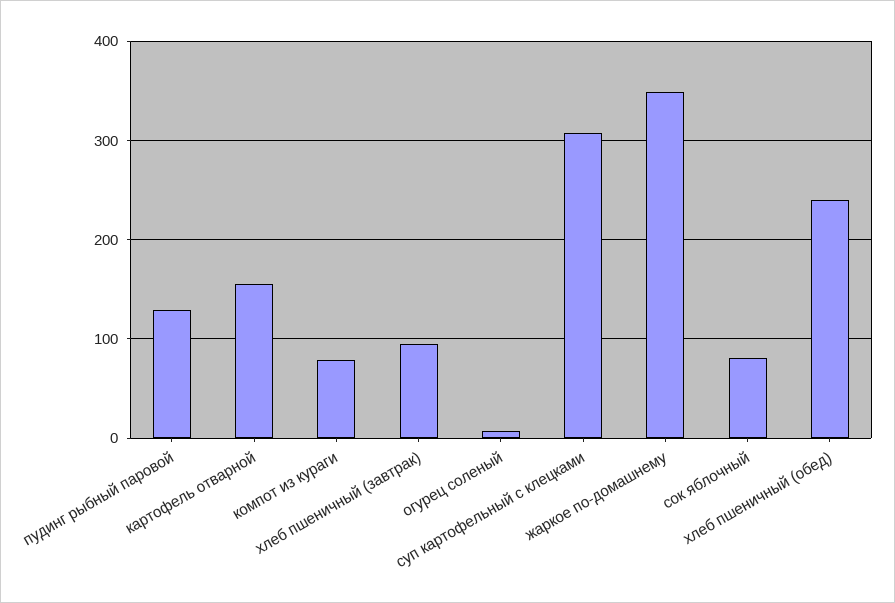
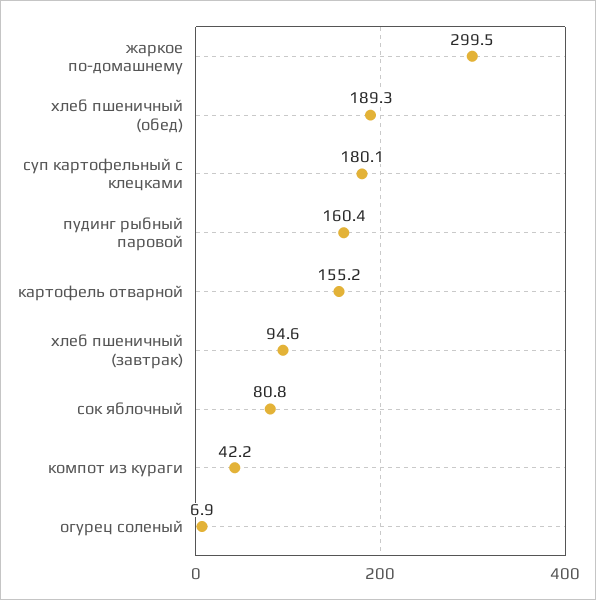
  {
-   "пудинг рыбный паровой": 130,
+   "пудинг рыбный паровой": 160.4,
    "картофель отварной": 155.2,
-   "компот из кураги": 80,
+   "компот из кураги": 42.2,
    "хлеб пшеничный (завтрак)": 94.6,
    "огурец соленый": 6.9,
-   "суп картофельный с клецками": 310,
+   "суп картофельный с клецками": 180.1,
-   "жаркое по-домашнему": 350,
+   "жаркое по-домашнему": 299.5,
    "сок яблочный": 80.8,
-   "хлеб пшеничный (обед)": 240
+   "хлеб пшеничный (обед)": 189.3
  }

